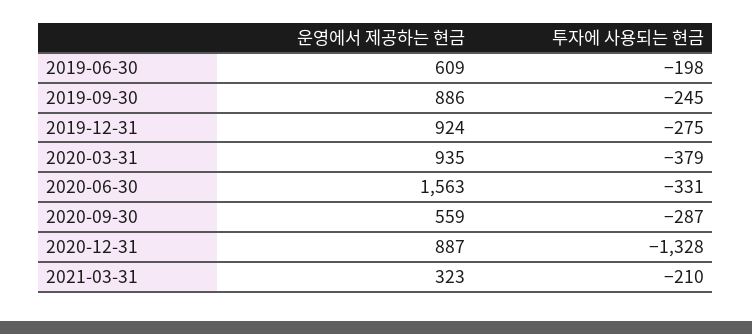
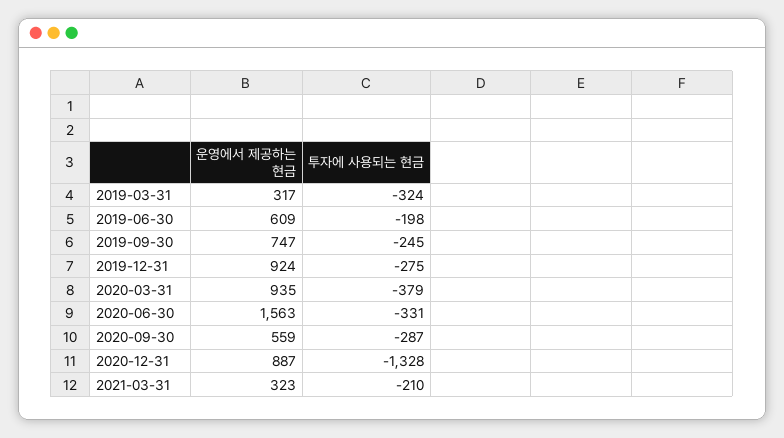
  {
    "운영에서 제공하는 현금": {
      "2019-06-30": 609,
-     "2019-09-30": 886,
+     "2019-09-30": 747,
      "2019-12-31": 924,
      "2020-03-31": 935,
      "2020-06-30": 1563,
      "2020-09-30": 559,
      "2020-12-31": 887,
-     "2021-03-31": 323
+     "2021-03-31": 323,
+     "2019-03-31": 317
    },
    "투자에 사용되는 현금": {
      "2019-06-30": -198,
      "2019-09-30": -245,
      "2019-12-31": -275,
      "2020-03-31": -379,
      "2020-06-30": -331,
      "2020-09-30": -287,
      "2020-12-31": -1328,
-     "2021-03-31": -210
+     "2021-03-31": -210,
+     "2019-03-31": -324
    }
  }

